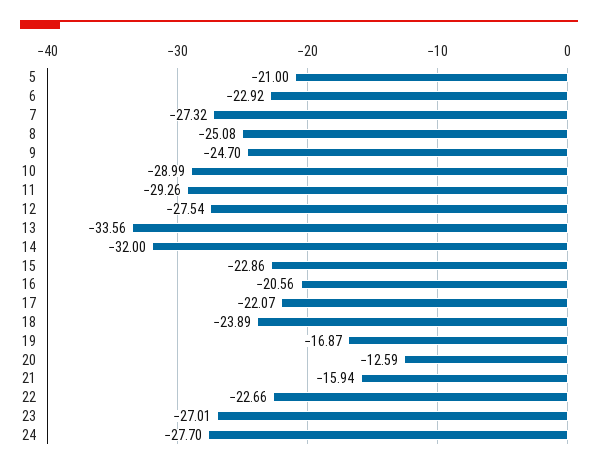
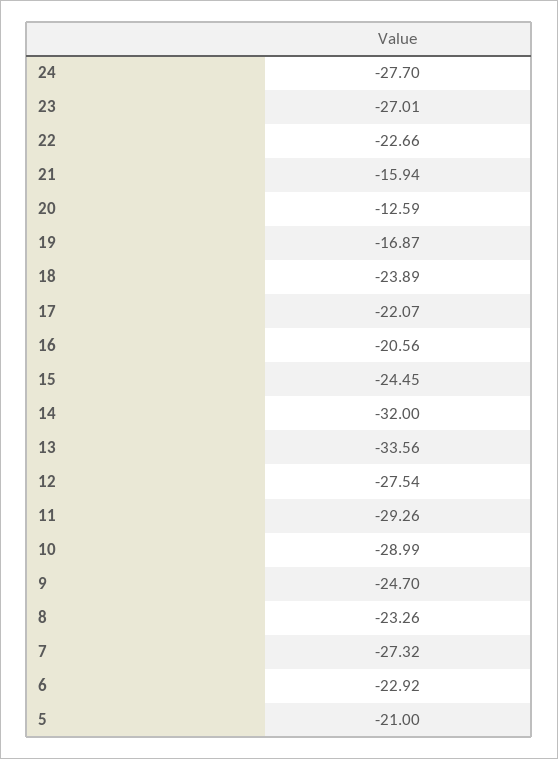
  {
    "5": -21,
    "6": -22.92,
    "7": -27.32,
-   "8": -25.08,
+   "8": -23.26,
    "9": -24.7,
    "10": -28.99,
    "11": -29.26,
    "12": -27.54,
    "13": -33.56,
    "14": -32,
-   "15": -22.86,
+   "15": -24.45,
    "16": -20.56,
    "17": -22.07,
    "18": -23.89,
    "19": -16.87,
    "20": -12.59,
    "21": -15.94,
    "22": -22.66,
    "23": -27.01,
    "24": -27.7
  }

